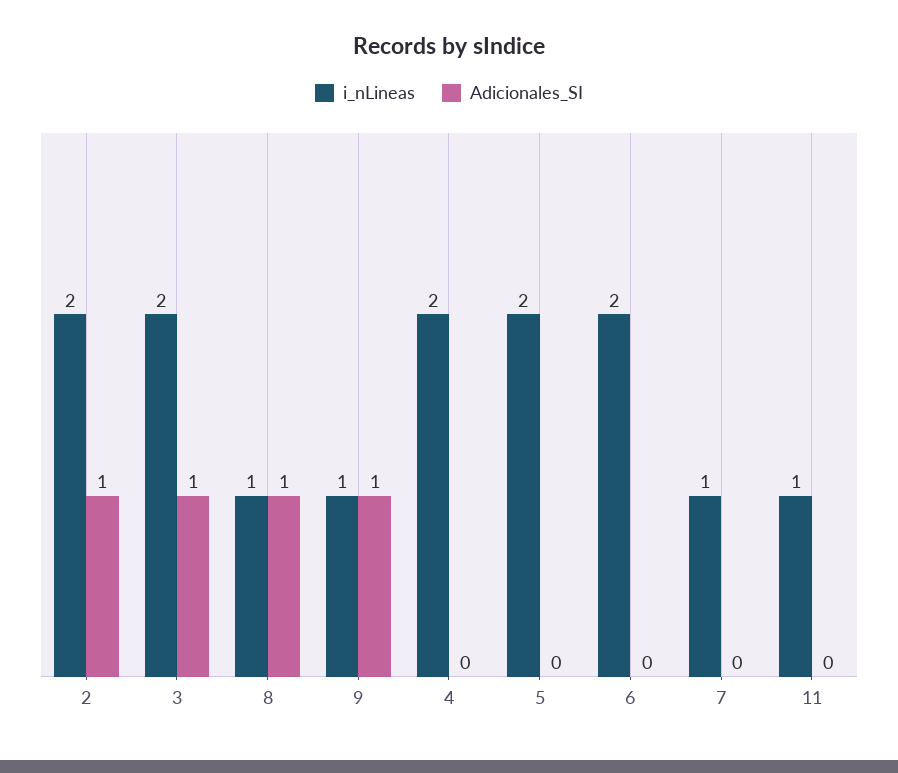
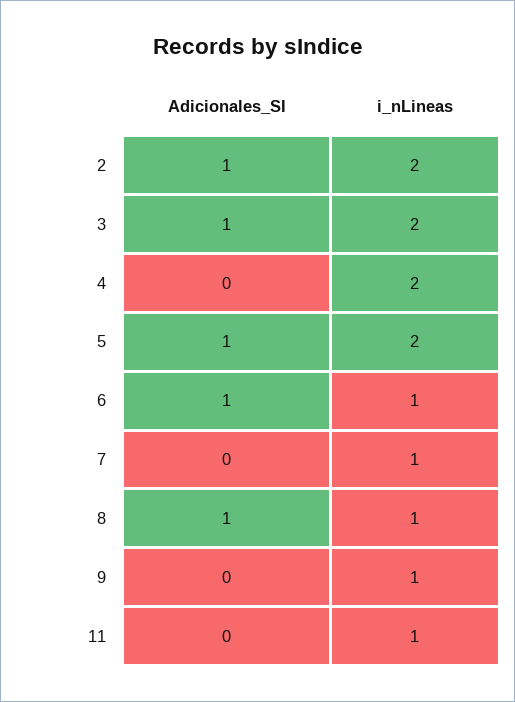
  {
    "i_nLineas": {
      "2": 2,
      "3": 2,
      "8": 1,
      "9": 1,
      "4": 2,
      "5": 2,
-     "6": 2,
+     "6": 1,
      "7": 1,
      "11": 1
    },
    "Adicionales_SI": {
      "2": 1,
      "3": 1,
      "8": 1,
-     "9": 1,
+     "9": 0,
      "4": 0,
-     "5": 0,
+     "5": 1,
-     "6": 0,
+     "6": 1,
      "7": 0,
      "11": 0
    }
  }

